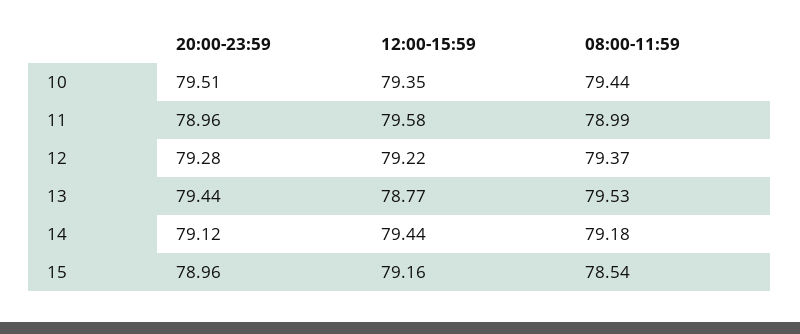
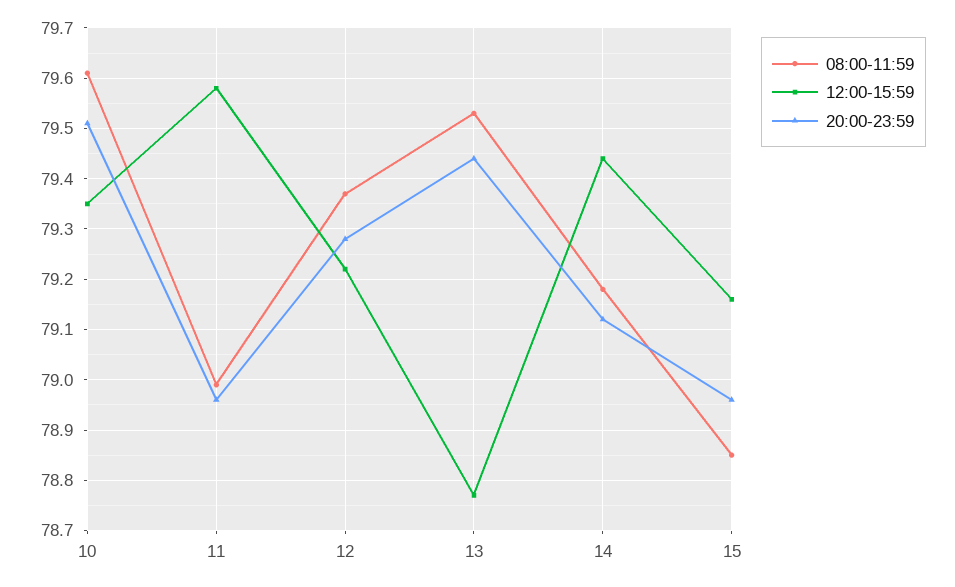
  {
    "20:00-23:59": {
      "10": 79.51,
      "11": 78.96,
      "12": 79.28,
      "13": 79.44,
      "14": 79.12,
      "15": 78.96
    },
    "12:00-15:59": {
      "10": 79.35,
      "11": 79.58,
      "12": 79.22,
      "13": 78.77,
      "14": 79.44,
      "15": 79.16
    },
    "08:00-11:59": {
-     "10": 79.44,
+     "10": 79.6,
      "11": 78.99,
      "12": 79.37,
      "13": 79.53,
      "14": 79.18,
-     "15": 78.54
+     "15": 78.85
    }
  }

